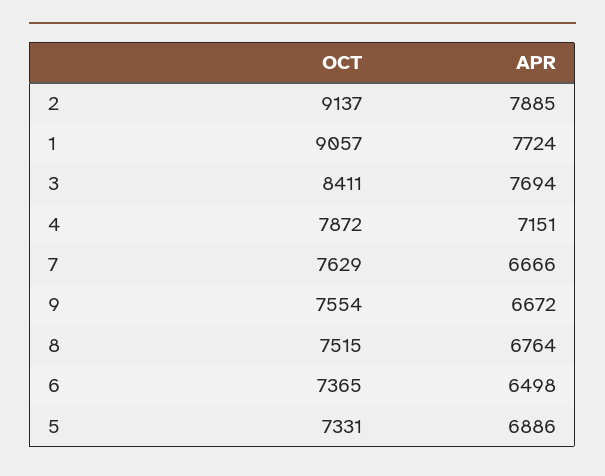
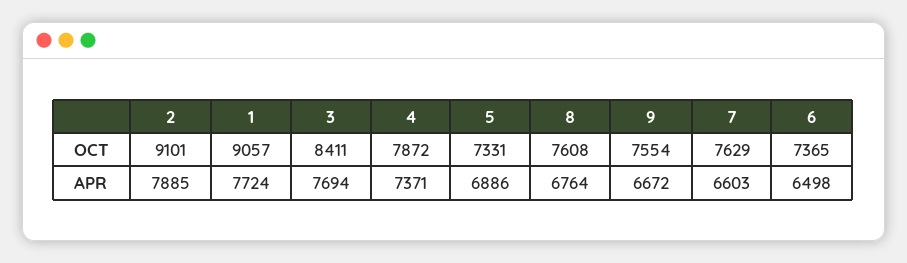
  {
    "OCT": {
-     "2": 9137,
+     "2": 9101,
      "1": 9057,
      "3": 8411,
      "4": 7872,
      "7": 7629,
      "9": 7554,
-     "8": 7515,
+     "8": 7608,
      "6": 7365,
      "5": 7331
    },
    "APR": {
      "2": 7885,
      "1": 7724,
      "3": 7694,
-     "4": 7151,
+     "4": 7371,
-     "7": 6666,
+     "7": 6603,
      "9": 6672,
      "8": 6764,
      "6": 6498,
      "5": 6886
    }
  }

